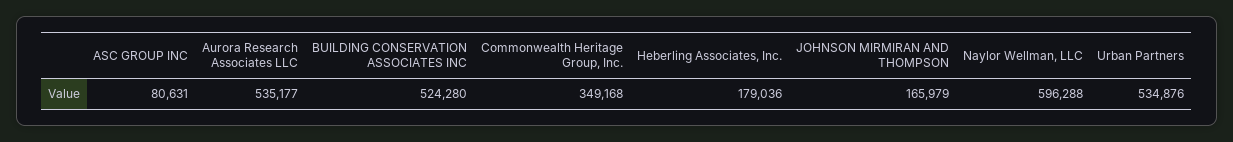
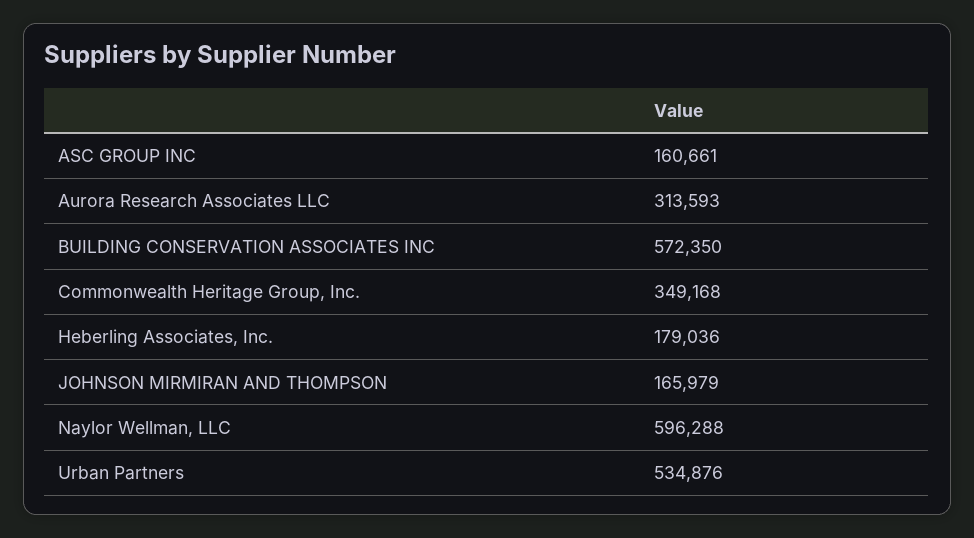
  {
-   "ASC GROUP INC": 80631,
+   "ASC GROUP INC": 160661,
-   "Aurora Research Associates LLC": 535177,
+   "Aurora Research Associates LLC": 313593,
-   "BUILDING CONSERVATION ASSOCIATES INC": 524280,
+   "BUILDING CONSERVATION ASSOCIATES INC": 572350,
    "Commonwealth Heritage Group, Inc.": 349168,
    "Heberling Associates, Inc.": 179036,
    "JOHNSON MIRMIRAN AND THOMPSON": 165979,
    "Naylor Wellman, LLC": 596288,
    "Urban Partners": 534876
  }

